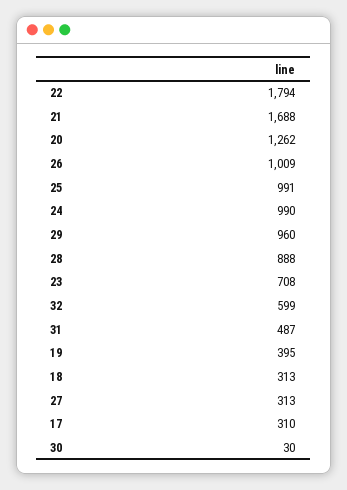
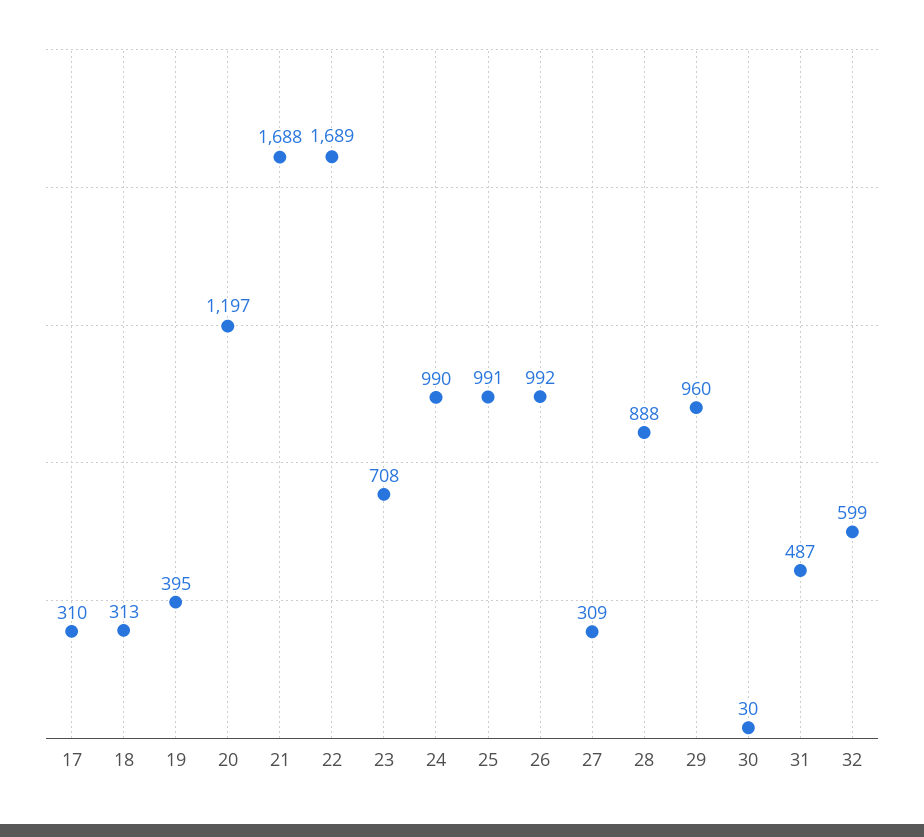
  {
-   "22": 1794,
+   "22": 1689,
    "21": 1688,
-   "20": 1262,
+   "20": 1197,
-   "26": 1009,
+   "26": 992,
    "25": 991,
    "24": 990,
    "29": 960,
    "28": 888,
    "23": 708,
    "32": 599,
    "31": 487,
    "19": 395,
    "18": 313,
-   "27": 313,
+   "27": 309,
    "17": 310,
    "30": 30
  }

